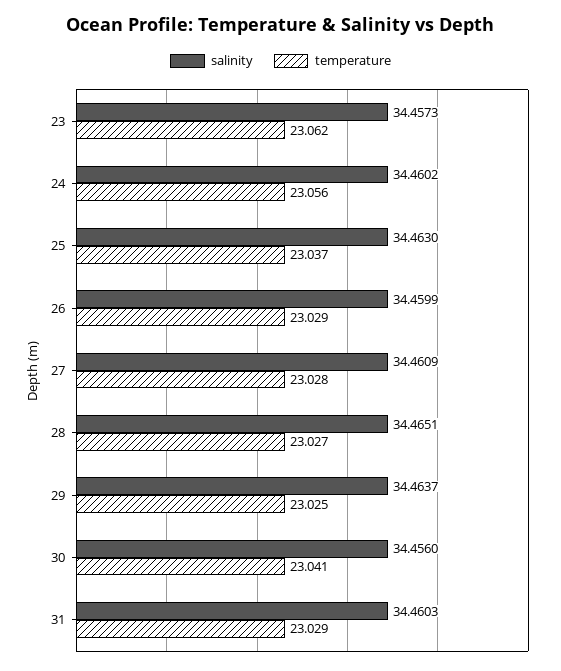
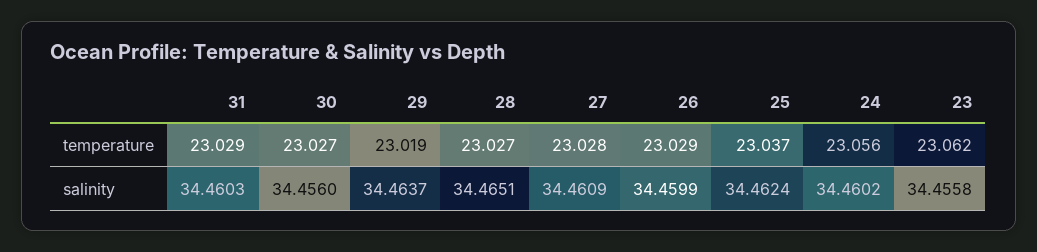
  {
    "salinity": {
-     "23": 34.4573,
+     "23": 34.4558,
      "24": 34.4602,
-     "25": 34.463,
+     "25": 34.4624,
      "26": 34.4599,
      "27": 34.4609,
      "28": 34.4651,
      "29": 34.4637,
      "30": 34.456,
      "31": 34.4603
    },
    "temperature": {
      "23": 23.062,
      "24": 23.056,
      "25": 23.037,
      "26": 23.029,
      "27": 23.028,
      "28": 23.027,
-     "29": 23.025,
+     "29": 23.019,
-     "30": 23.041,
+     "30": 23.027,
      "31": 23.029
    }
  }

